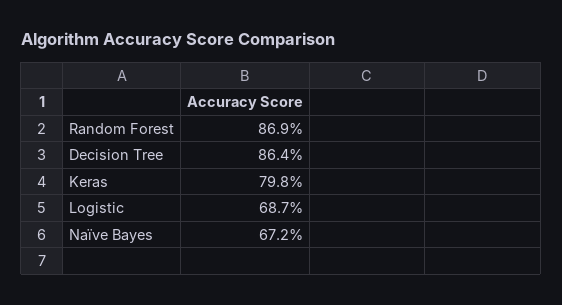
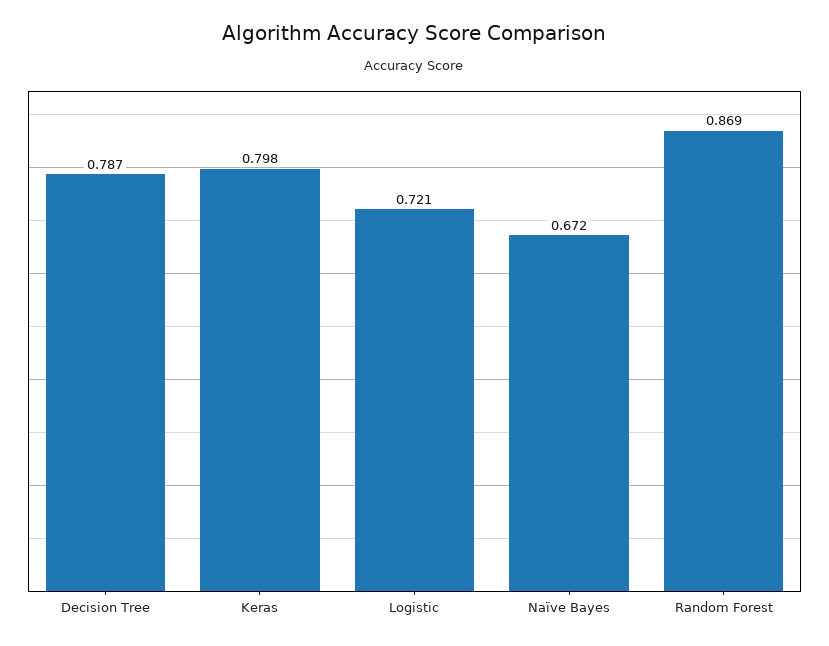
  {
    "Random Forest": 0.869,
-   "Decision Tree": 0.864,
+   "Decision Tree": 0.787,
    "Keras": 0.798,
-   "Logistic": 0.687,
+   "Logistic": 0.721,
    "Naïve Bayes": 0.672
  }

